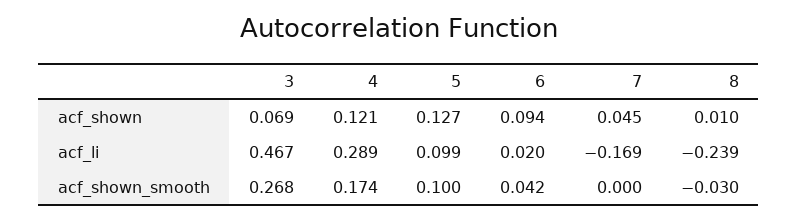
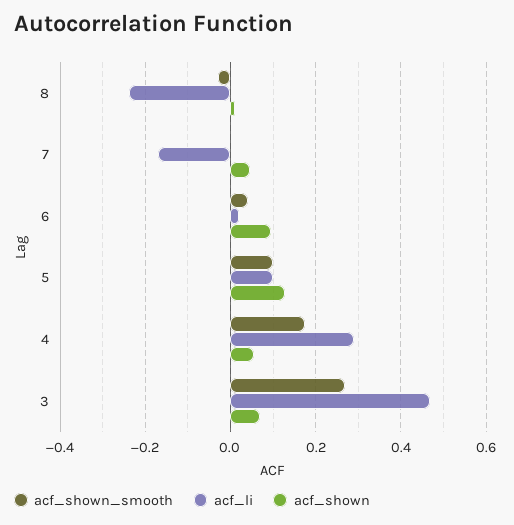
  {
    "acf_shown": {
      "3": 0.069,
-     "4": 0.121,
+     "4": 0.06,
      "5": 0.127,
      "6": 0.094,
      "7": 0.045,
      "8": 0.01
    },
    "acf_li": {
      "3": 0.467,
      "4": 0.289,
      "5": 0.099,
      "6": 0.02,
      "7": -0.169,
      "8": -0.239
    },
    "acf_shown_smooth": {
      "3": 0.268,
      "4": 0.174,
      "5": 0.1,
      "6": 0.042,
      "7": 0,
      "8": -0.03
    }
  }

